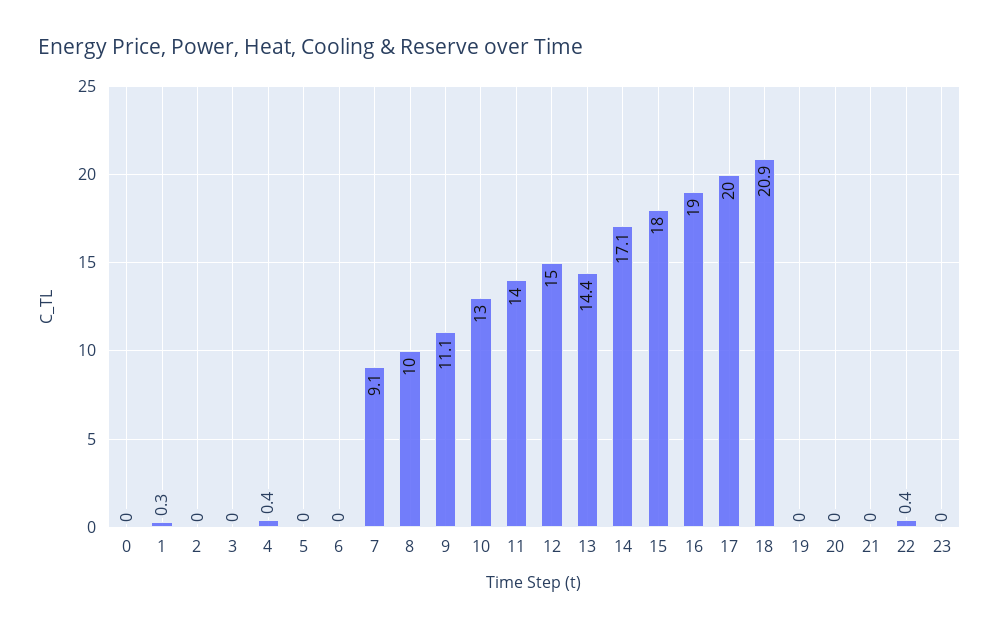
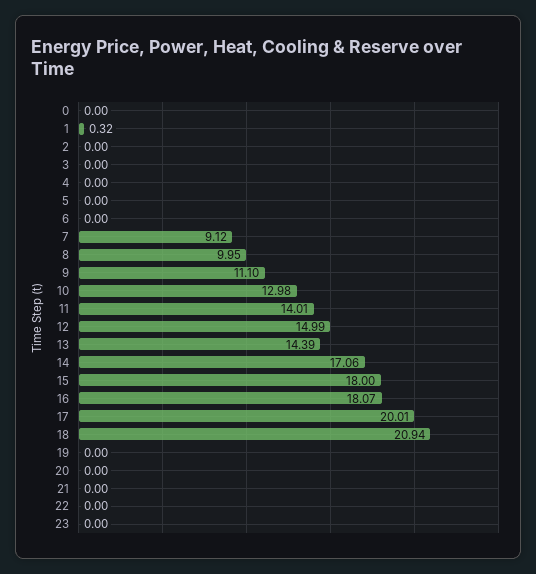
  {
    "0": 0,
    "1": 0.32,
    "2": 0,
    "3": 0,
-   "4": 0.4,
+   "4": 0,
    "5": 0,
    "6": 0,
    "7": 9.12,
    "8": 9.95,
    "9": 11.1,
    "10": 12.98,
    "11": 14.01,
    "12": 14.99,
    "13": 14.39,
    "14": 17.06,
    "15": 18,
-   "16": 19,
+   "16": 18.07,
    "17": 20.01,
    "18": 20.94,
    "19": 0,
    "20": 0,
    "21": 0,
-   "22": 0.4,
+   "22": 0,
    "23": 0
  }

